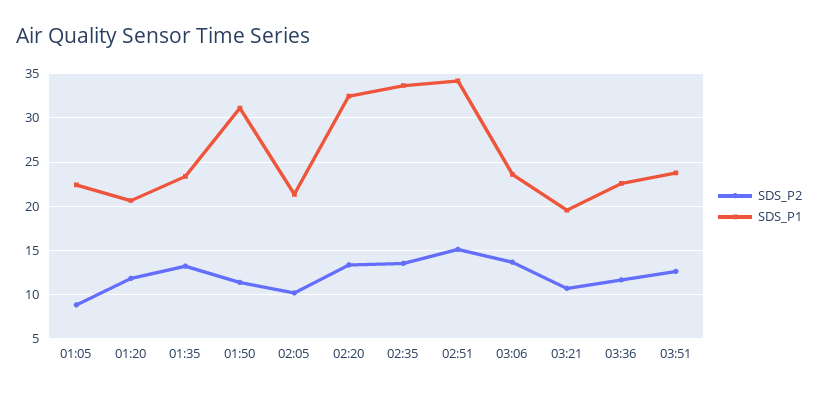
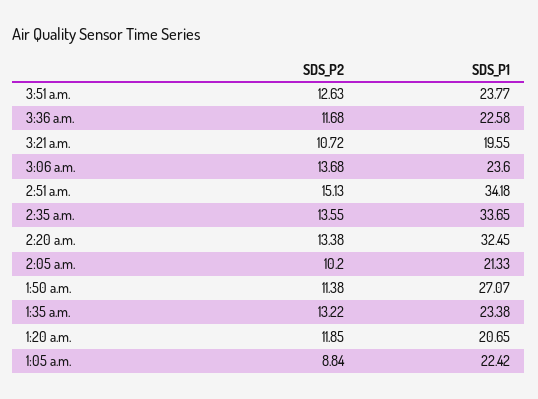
  {
    "SDS_P2": {
      "01:05": 8.84,
      "01:20": 11.85,
      "01:35": 13.22,
      "01:50": 11.38,
      "02:05": 10.2,
      "02:20": 13.38,
      "02:35": 13.55,
      "02:51": 15.13,
      "03:06": 13.68,
      "03:21": 10.72,
      "03:36": 11.68,
      "03:51": 12.63
    },
    "SDS_P1": {
      "01:05": 22.42,
      "01:20": 20.65,
      "01:35": 23.38,
-     "01:50": 31,
+     "01:50": 27.07,
      "02:05": 21.33,
      "02:20": 32.45,
      "02:35": 33.65,
      "02:51": 34.18,
      "03:06": 23.6,
      "03:21": 19.55,
      "03:36": 22.58,
      "03:51": 23.77
    }
  }

